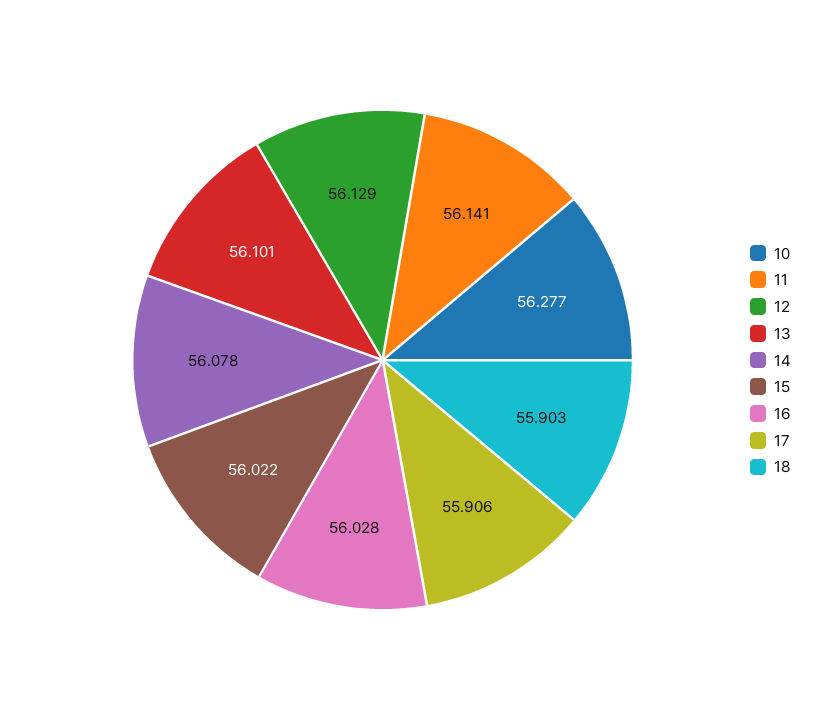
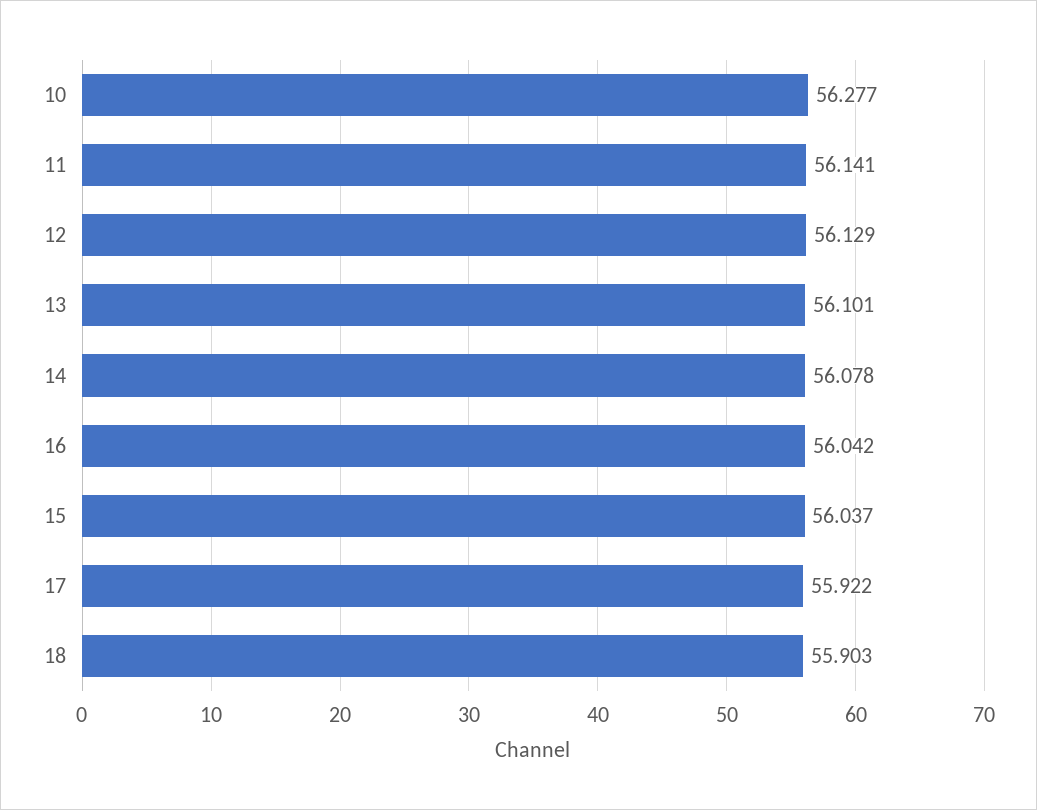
  {
    "10": 56.277,
    "11": 56.141,
    "12": 56.129,
    "13": 56.101,
    "14": 56.078,
-   "15": 56.022,
+   "15": 56.037,
-   "16": 56.028,
+   "16": 56.042,
-   "17": 55.906,
+   "17": 55.922,
    "18": 55.903
  }

